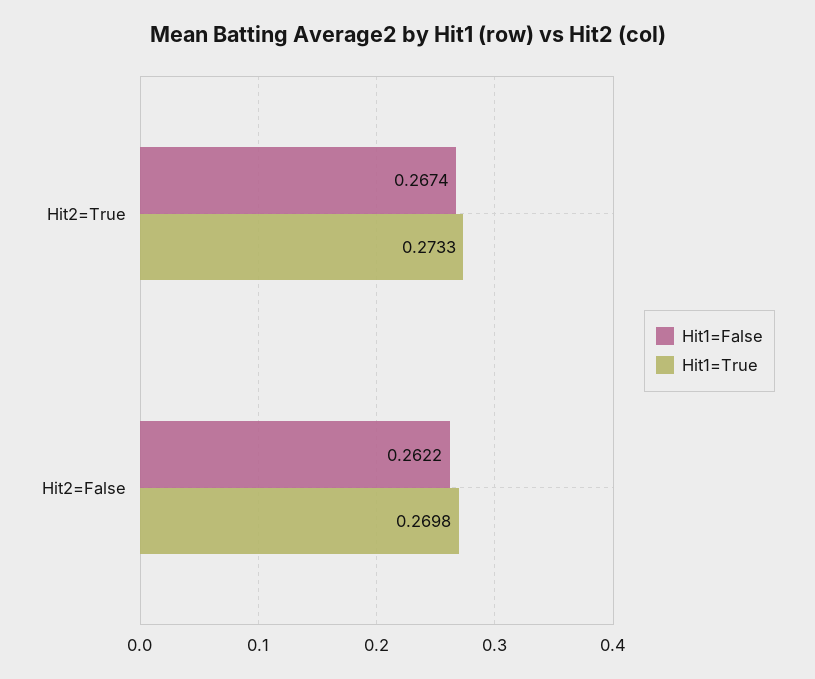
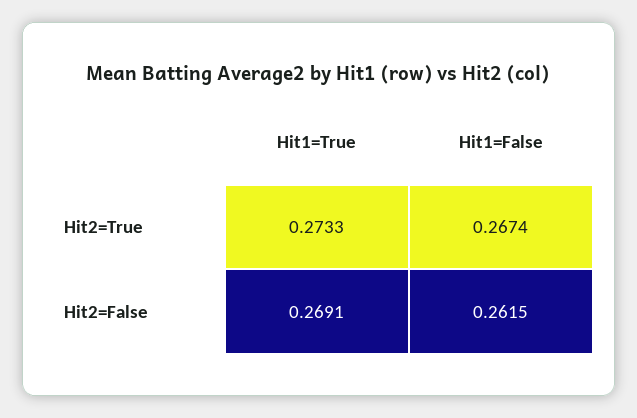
  {
    "Hit1=False": {
      "Hit2=True": 0.2674,
-     "Hit2=False": 0.2622
+     "Hit2=False": 0.2615
    },
    "Hit1=True": {
      "Hit2=True": 0.2733,
-     "Hit2=False": 0.2698
+     "Hit2=False": 0.2691
    }
  }

